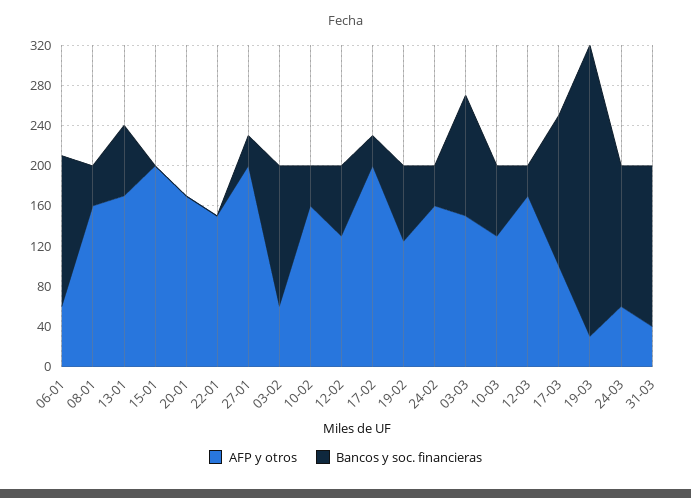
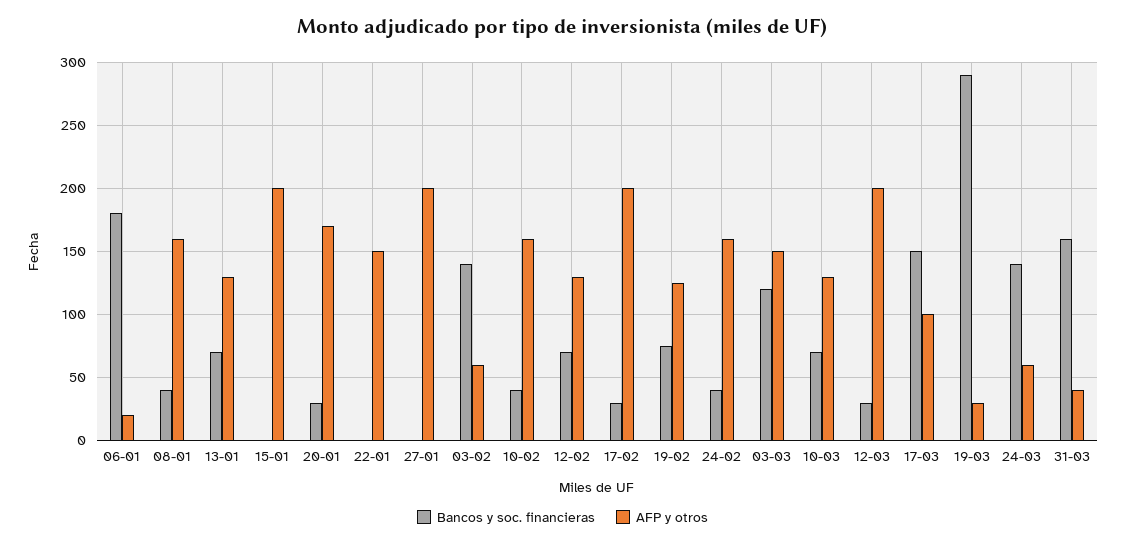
  {
    "AFP y otros": {
-     "06-01": 60,
+     "06-01": 20,
      "08-01": 160,
-     "13-01": 170,
+     "13-01": 130,
      "15-01": 200,
      "20-01": 170,
      "22-01": 150,
      "27-01": 200,
      "03-02": 60,
      "10-02": 160,
      "12-02": 130,
      "17-02": 200,
      "19-02": 125,
      "24-02": 160,
      "03-03": 150,
      "10-03": 130,
-     "12-03": 170,
+     "12-03": 200,
      "17-03": 100,
      "19-03": 30,
      "24-03": 60,
      "31-03": 40
    },
    "Bancos y soc. financieras": {
-     "06-01": 150,
+     "06-01": 180,
      "08-01": 40,
      "13-01": 70,
      "15-01": 0,
-     "20-01": 0,
+     "20-01": 30,
      "22-01": 0,
-     "27-01": 30,
+     "27-01": 0,
      "03-02": 140,
      "10-02": 40,
      "12-02": 70,
      "17-02": 30,
      "19-02": 75,
      "24-02": 40,
      "03-03": 120,
      "10-03": 70,
      "12-03": 30,
      "17-03": 150,
      "19-03": 290,
      "24-03": 140,
      "31-03": 160
    }
  }

